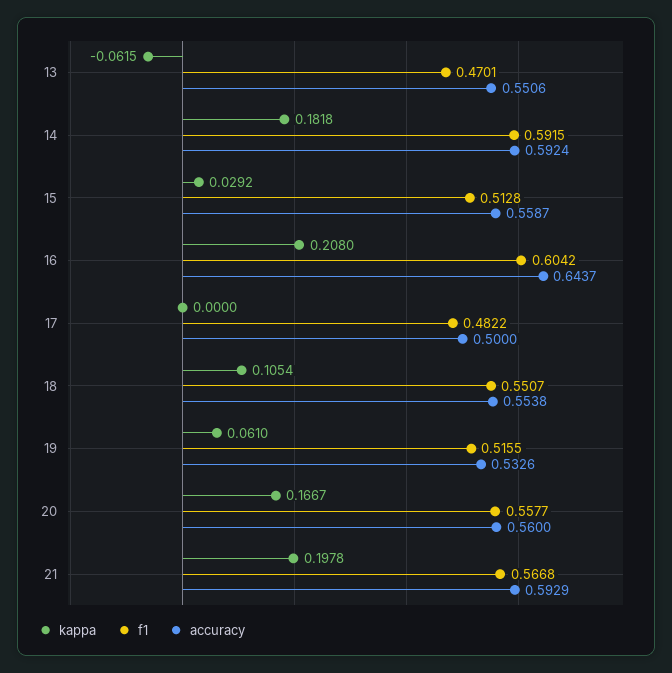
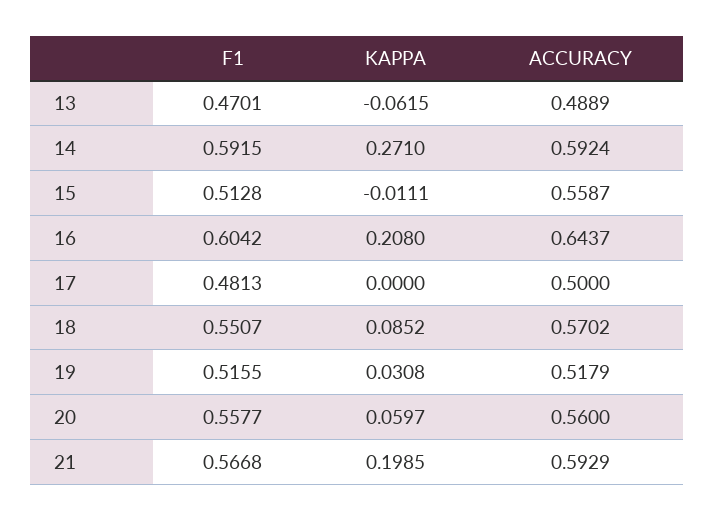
  {
    "kappa": {
      "13": -0.0615,
-     "14": 0.1818,
+     "14": 0.271,
-     "15": 0.0292,
+     "15": -0.0111,
      "16": 0.208,
      "17": 0,
-     "18": 0.1054,
+     "18": 0.0852,
-     "19": 0.061,
+     "19": 0.0308,
-     "20": 0.1667,
+     "20": 0.0597,
-     "21": 0.1978
+     "21": 0.1985
    },
    "f1": {
      "13": 0.4701,
      "14": 0.5915,
      "15": 0.5128,
      "16": 0.6042,
-     "17": 0.4822,
+     "17": 0.4813,
      "18": 0.5507,
      "19": 0.5155,
      "20": 0.5577,
      "21": 0.5668
    },
    "accuracy": {
-     "13": 0.5506,
+     "13": 0.4889,
      "14": 0.5924,
      "15": 0.5587,
      "16": 0.6437,
      "17": 0.5,
-     "18": 0.5538,
+     "18": 0.5702,
-     "19": 0.5326,
+     "19": 0.5179,
      "20": 0.56,
      "21": 0.5929
    }
  }

